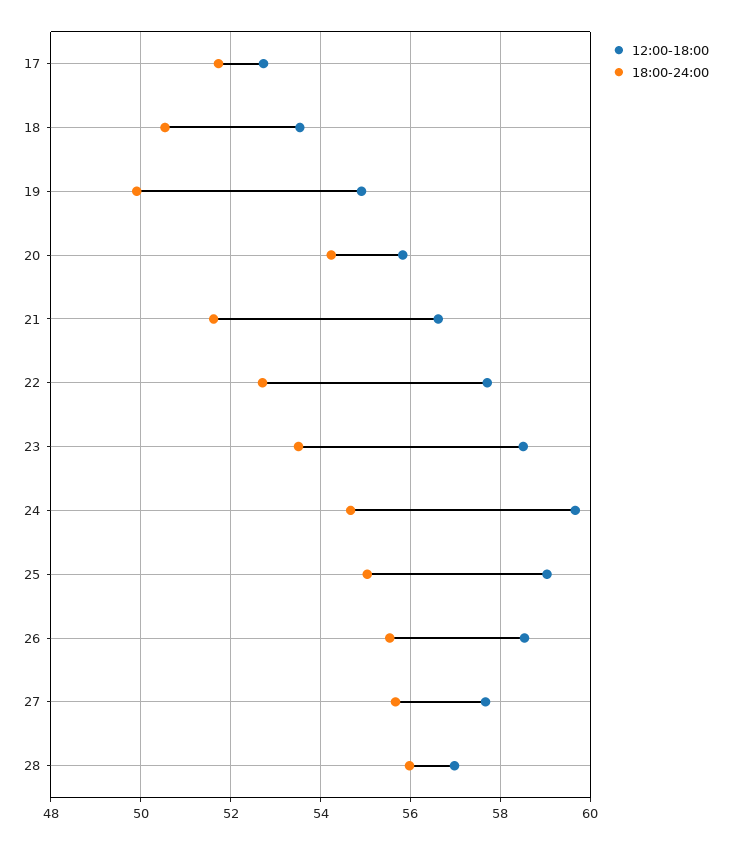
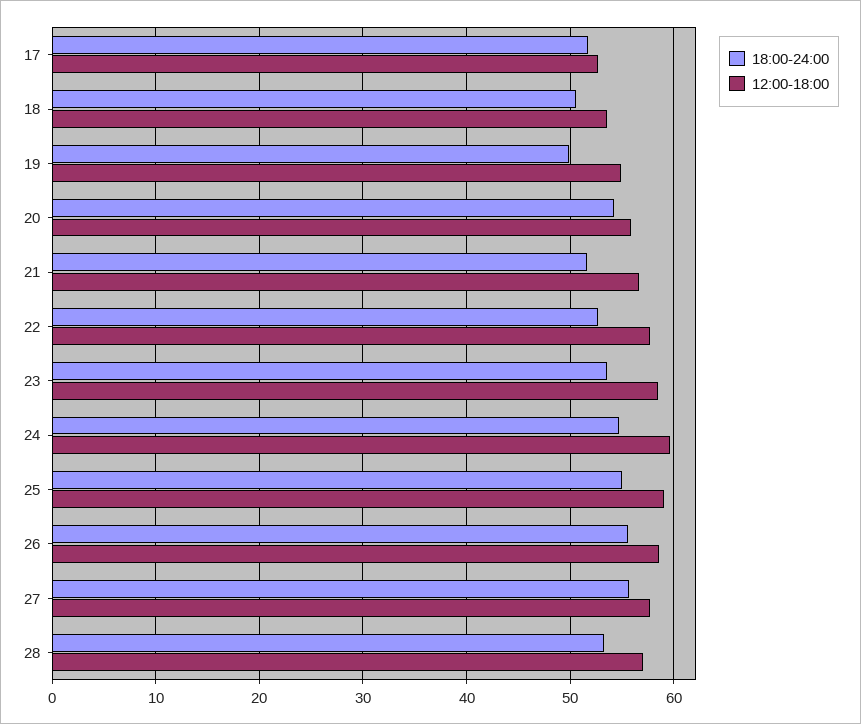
  {
    "12:00-18:00": {
      "17": 52.8,
      "18": 53.6,
      "19": 55,
      "20": 55.8,
      "21": 56.6,
      "22": 57.8,
      "23": 58.6,
      "24": 59.6,
      "25": 59,
      "26": 58.6,
      "27": 57.6,
      "28": 57
    },
    "18:00-24:00": {
      "17": 51.8,
      "18": 50.6,
      "19": 50,
      "20": 54.2,
      "21": 51.6,
      "22": 52.8,
      "23": 53.6,
      "24": 54.6,
      "25": 55,
      "26": 55.6,
      "27": 55.6,
-     "28": 56
+     "28": 53
    }
  }

